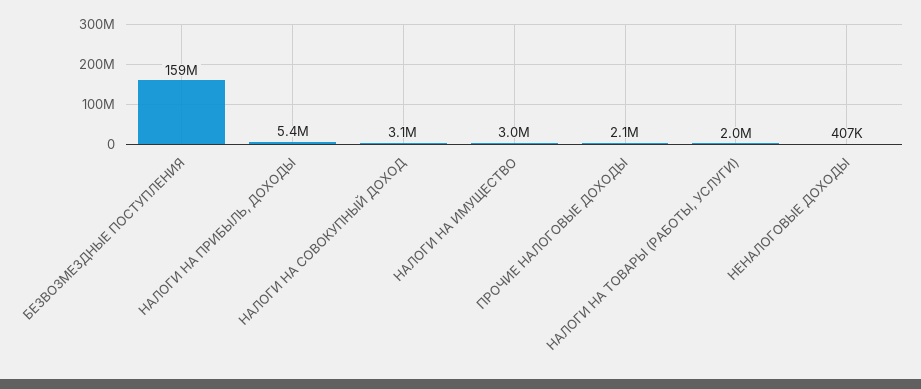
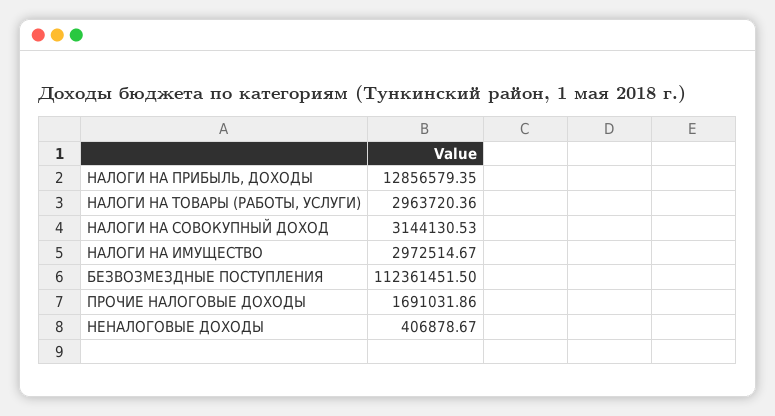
  {
-   "БЕЗВОЗМЕЗДНЫЕ ПОСТУПЛЕНИЯ": 159000000,
+   "БЕЗВОЗМЕЗДНЫЕ ПОСТУПЛЕНИЯ": 112361451.5,
-   "НАЛОГИ НА ПРИБЫЛЬ, ДОХОДЫ": 5400000,
+   "НАЛОГИ НА ПРИБЫЛЬ, ДОХОДЫ": 12856579.35,
    "НАЛОГИ НА СОВОКУПНЫЙ ДОХОД": 3144130.53,
    "НАЛОГИ НА ИМУЩЕСТВО": 2972514.67,
-   "ПРОЧИЕ НАЛОГОВЫЕ ДОХОДЫ": 2100000,
+   "ПРОЧИЕ НАЛОГОВЫЕ ДОХОДЫ": 1691031.86,
-   "НАЛОГИ НА ТОВАРЫ (РАБОТЫ, УСЛУГИ)": 2000000,
+   "НАЛОГИ НА ТОВАРЫ (РАБОТЫ, УСЛУГИ)": 2963720.36,
    "НЕНАЛОГОВЫЕ ДОХОДЫ": 406878.67
  }

